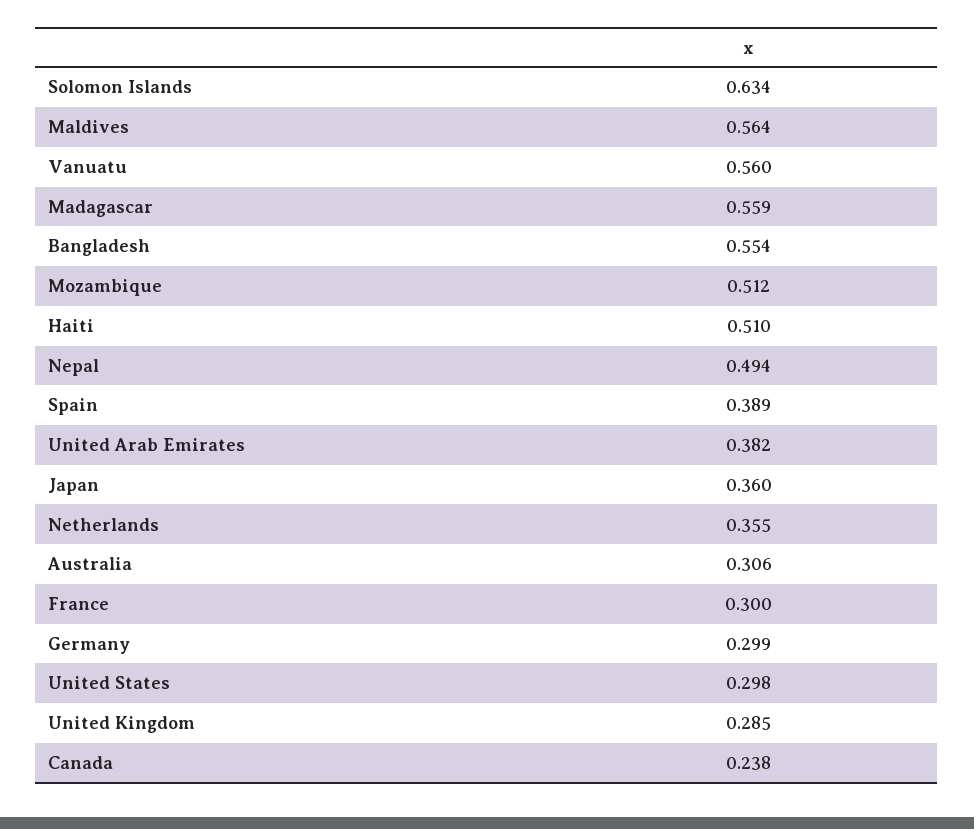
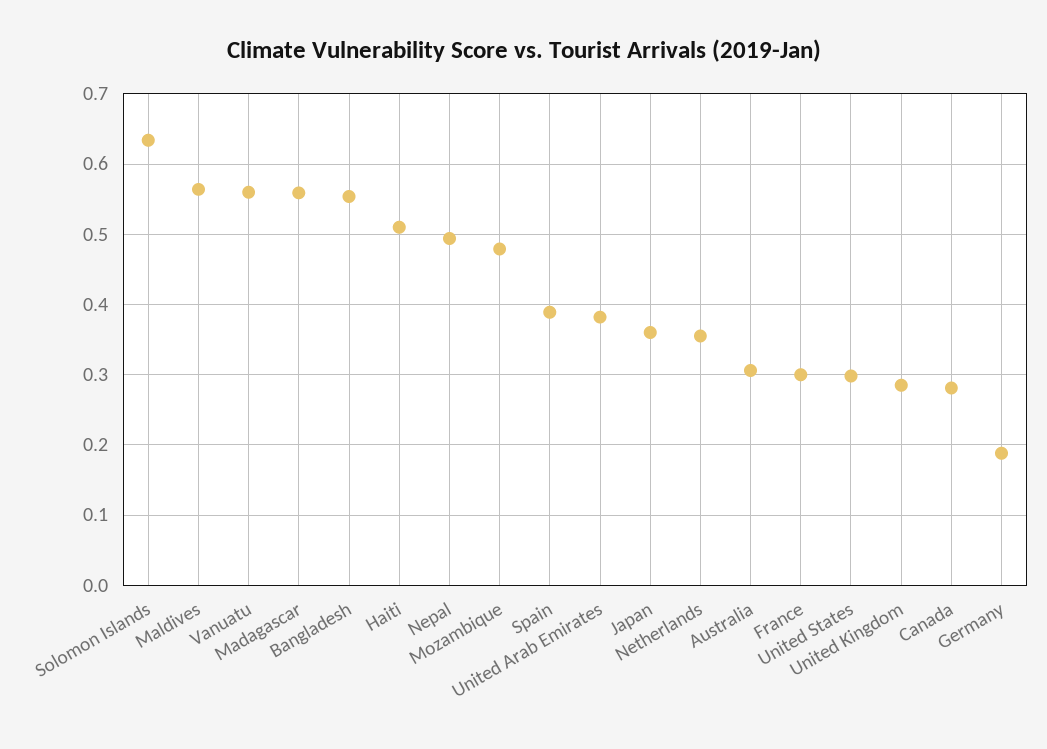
  {
    "Solomon Islands": 0.634,
    "Maldives": 0.564,
    "Vanuatu": 0.56,
    "Madagascar": 0.559,
    "Bangladesh": 0.554,
-   "Mozambique": 0.512,
+   "Mozambique": 0.48,
    "Haiti": 0.51,
    "Nepal": 0.494,
    "Spain": 0.389,
    "United Arab Emirates": 0.382,
    "Japan": 0.36,
    "Netherlands": 0.355,
    "Australia": 0.306,
    "France": 0.3,
-   "Germany": 0.299,
+   "Germany": 0.19,
    "United States": 0.298,
    "United Kingdom": 0.285,
-   "Canada": 0.238
+   "Canada": 0.28
  }

